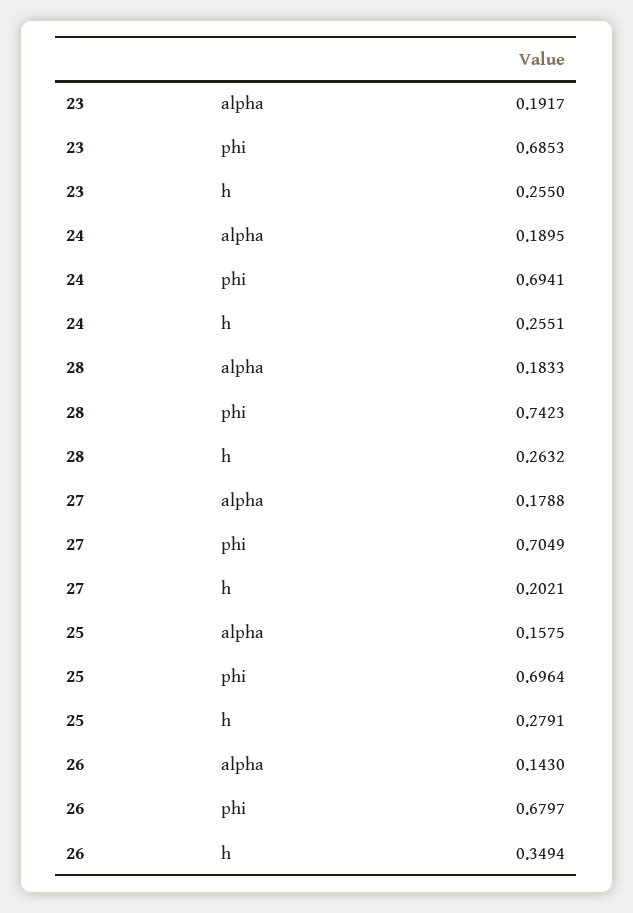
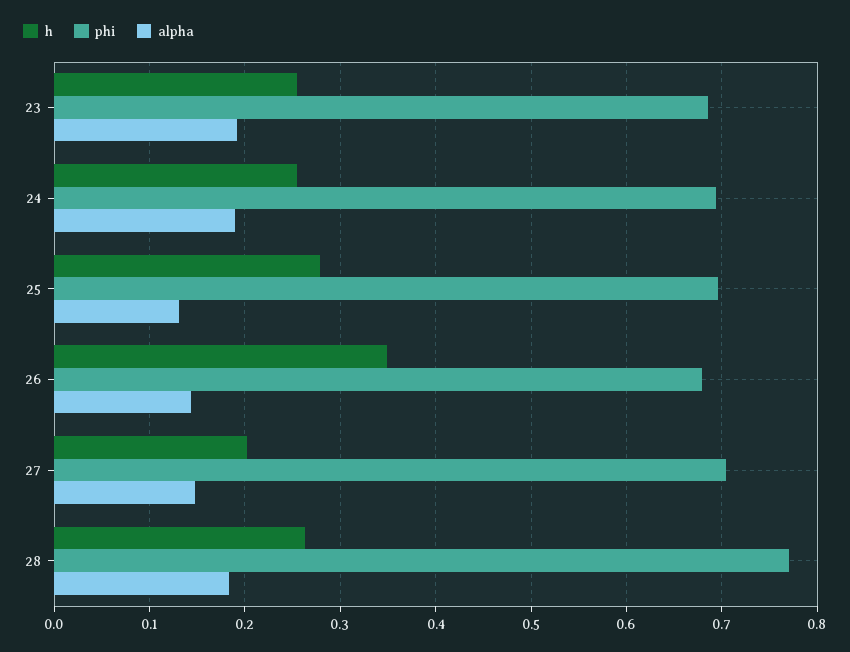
  {
    "alpha": {
      "23": 0.1917,
      "24": 0.1895,
      "28": 0.1833,
-     "27": 0.1788,
+     "27": 0.15,
-     "25": 0.1575,
+     "25": 0.13,
      "26": 0.143
    },
    "phi": {
      "23": 0.6853,
      "24": 0.6941,
-     "28": 0.7423,
+     "28": 0.77,
      "27": 0.7049,
      "25": 0.6964,
      "26": 0.6797
    },
    "h": {
      "23": 0.255,
      "24": 0.2551,
      "28": 0.2632,
      "27": 0.2021,
      "25": 0.2791,
      "26": 0.3494
    }
  }

